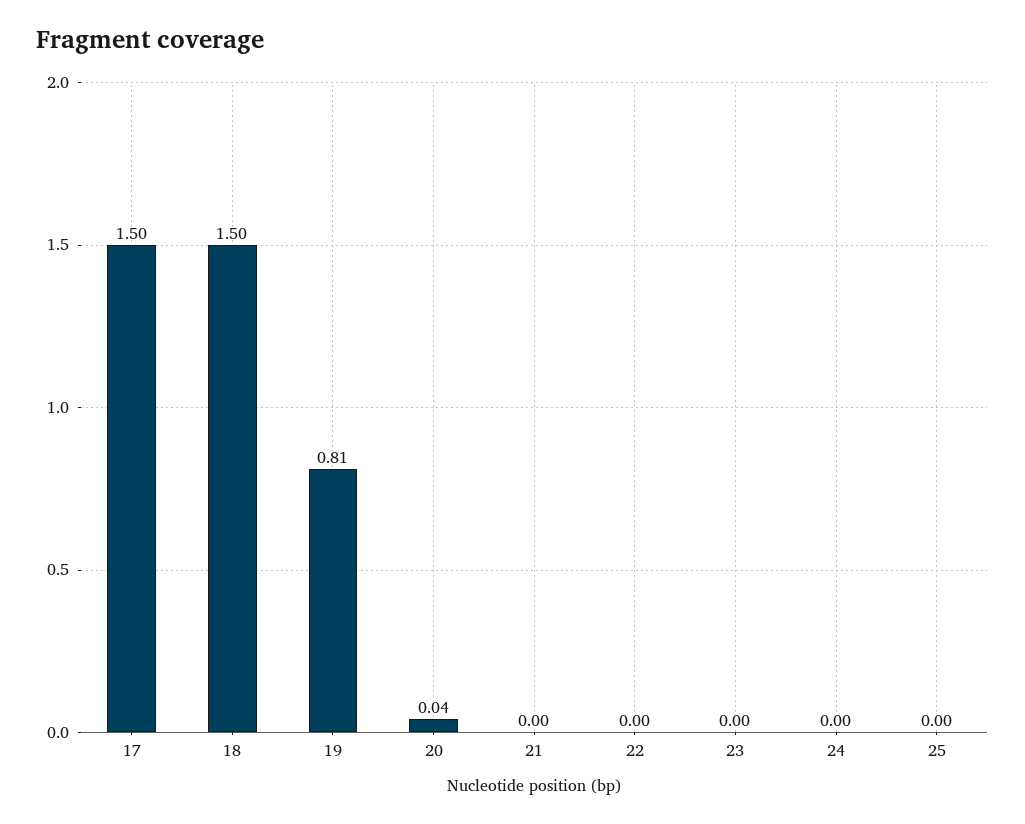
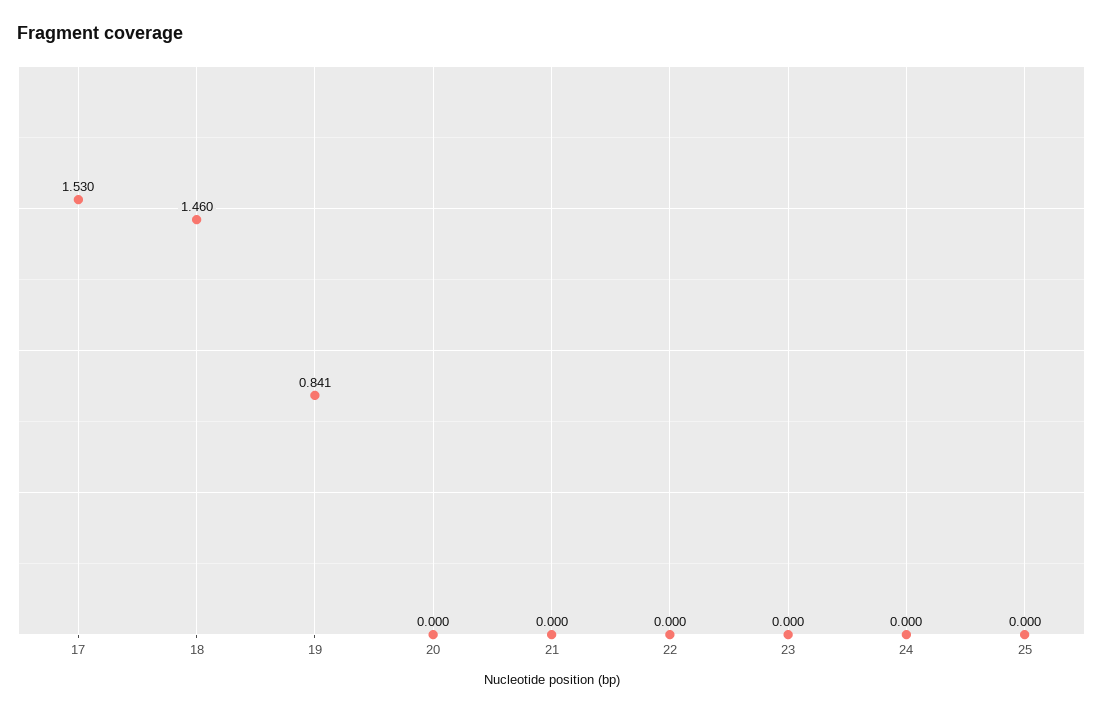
  {
-   "17": 1.5,
+   "17": 1.53,
-   "18": 1.5,
+   "18": 1.46,
-   "19": 0.81,
+   "19": 0.841,
-   "20": 0.04,
+   "20": 0,
    "21": 0,
    "22": 0,
    "23": 0,
    "24": 0,
    "25": 0
  }

